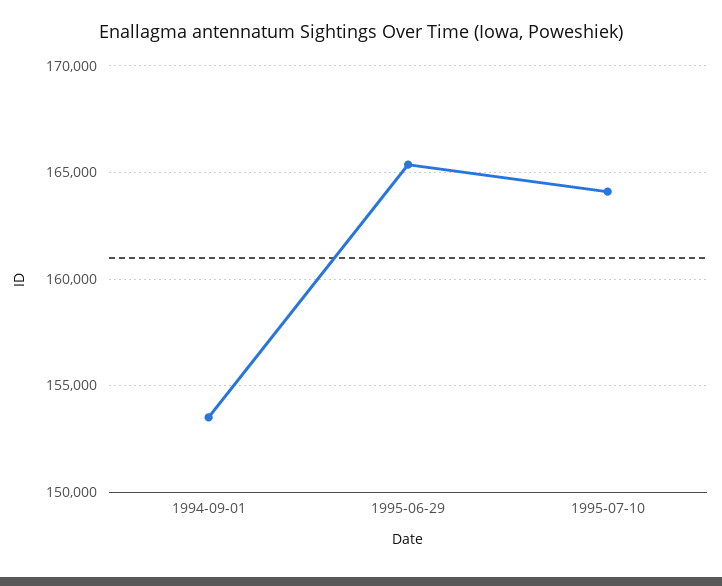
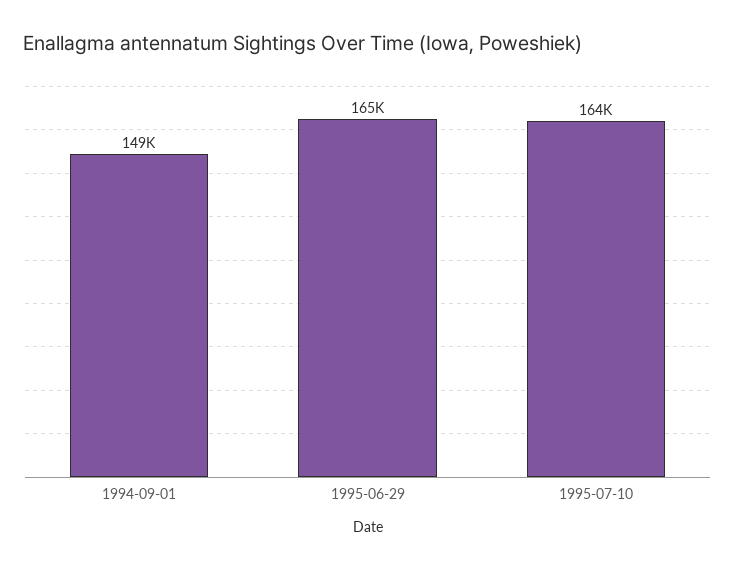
  {
-   "1994-09-01": 153500,
+   "1994-09-01": 149000,
    "1995-06-29": 165000,
    "1995-07-10": 164000
  }

